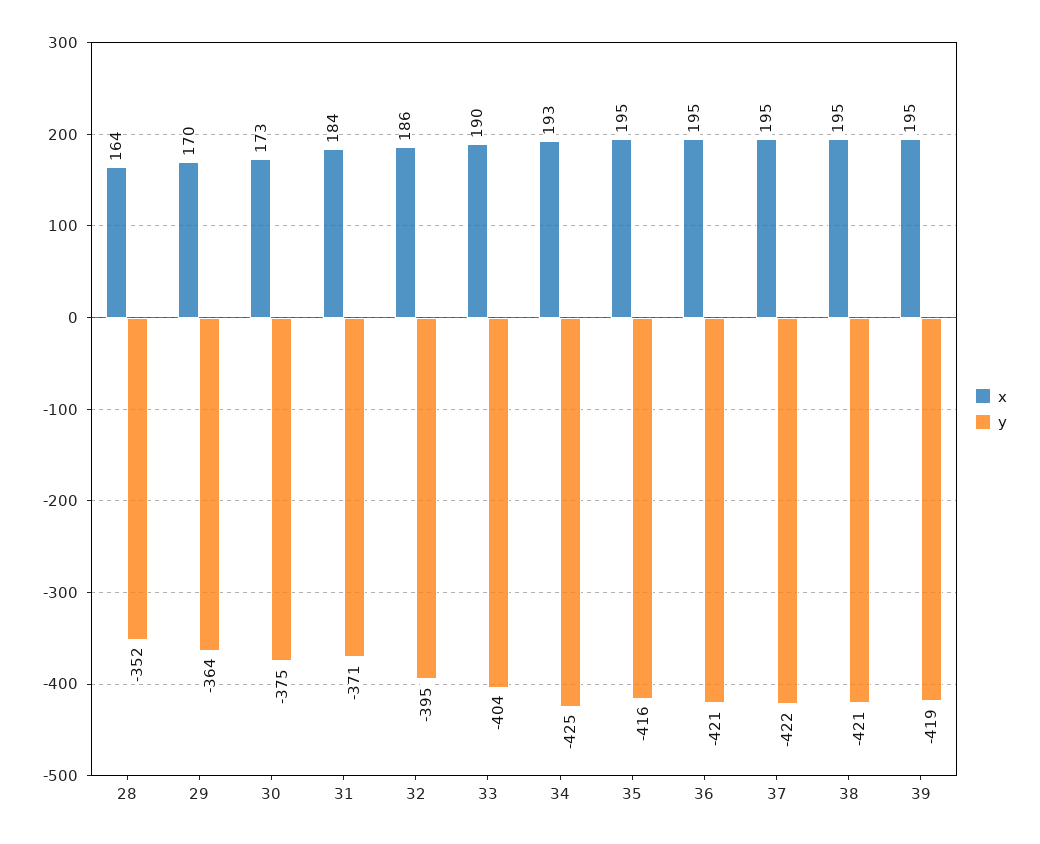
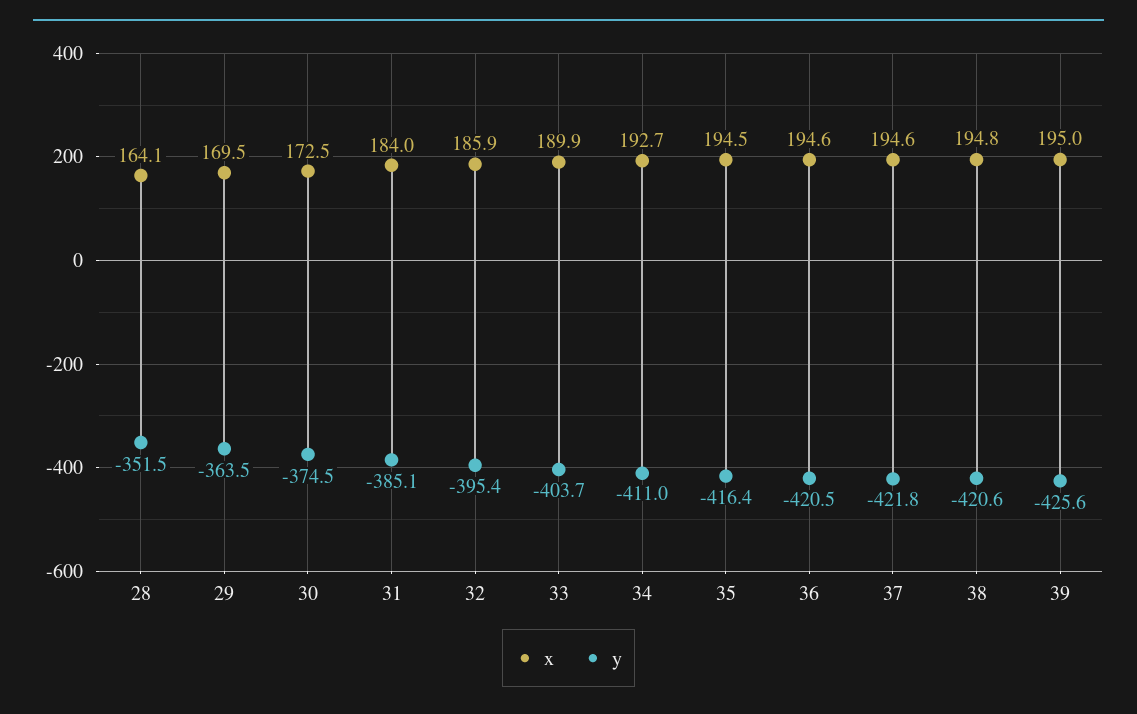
  {
    "x": {
      "28": 164.1,
      "29": 169.5,
      "30": 172.5,
      "31": 184,
      "32": 185.9,
      "33": 189.9,
      "34": 192.7,
      "35": 194.5,
      "36": 194.6,
      "37": 194.6,
      "38": 194.8,
      "39": 195
    },
    "y": {
      "28": -351.5,
      "29": -363.5,
      "30": -374.5,
-     "31": -371,
+     "31": -385.1,
      "32": -395.4,
      "33": -403.7,
-     "34": -425,
+     "34": -411,
      "35": -416.4,
      "36": -420.5,
      "37": -421.8,
      "38": -420.6,
-     "39": -419
+     "39": -425.6
    }
  }

